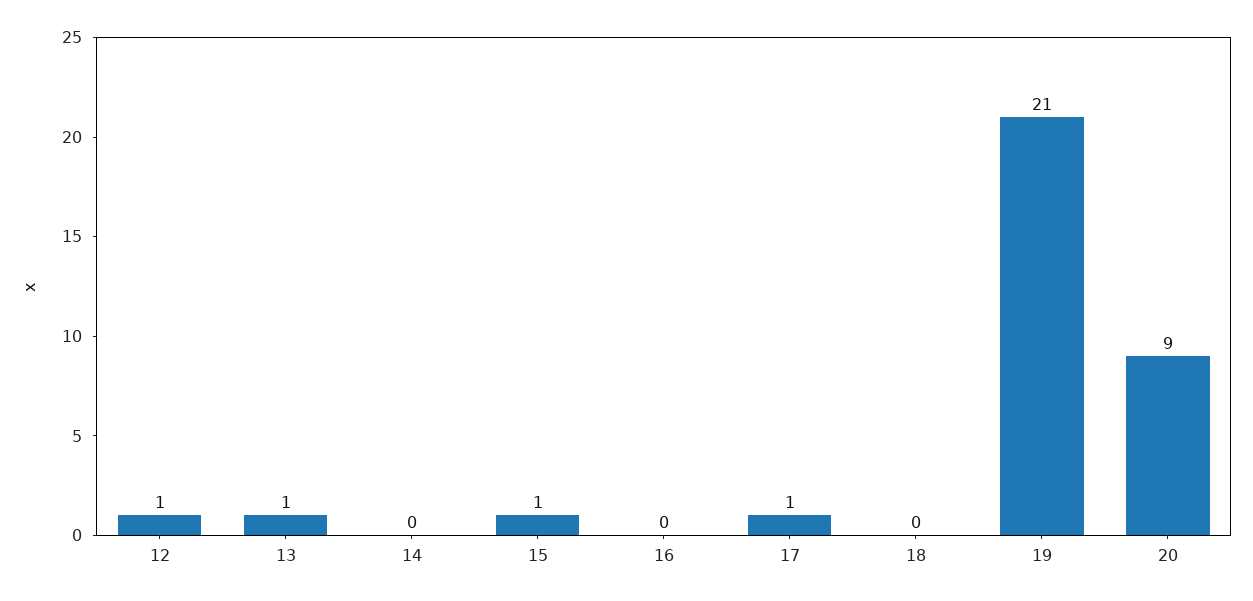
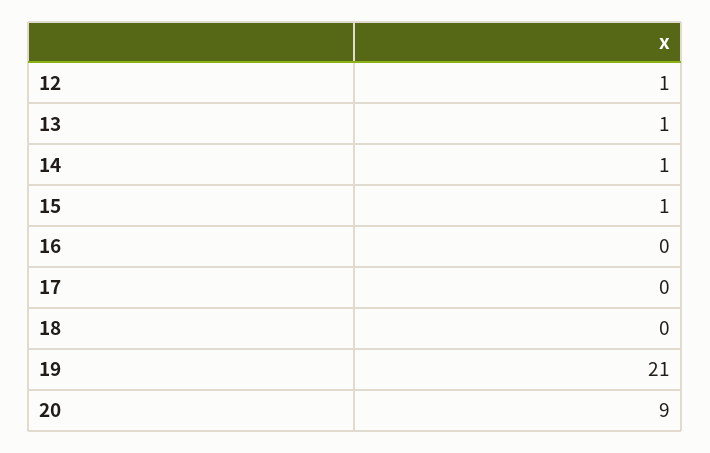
  {
    "12": 1,
    "13": 1,
-   "14": 0,
+   "14": 1,
    "15": 1,
    "16": 0,
-   "17": 1,
+   "17": 0,
    "18": 0,
    "19": 21,
    "20": 9
  }

